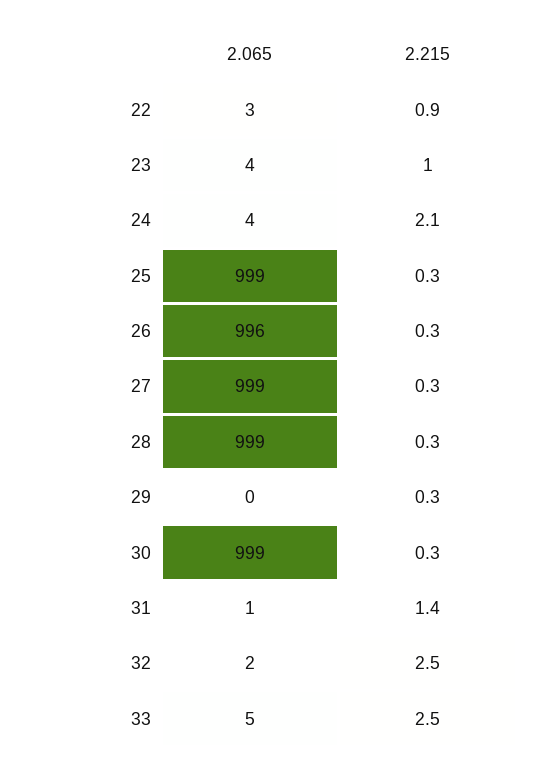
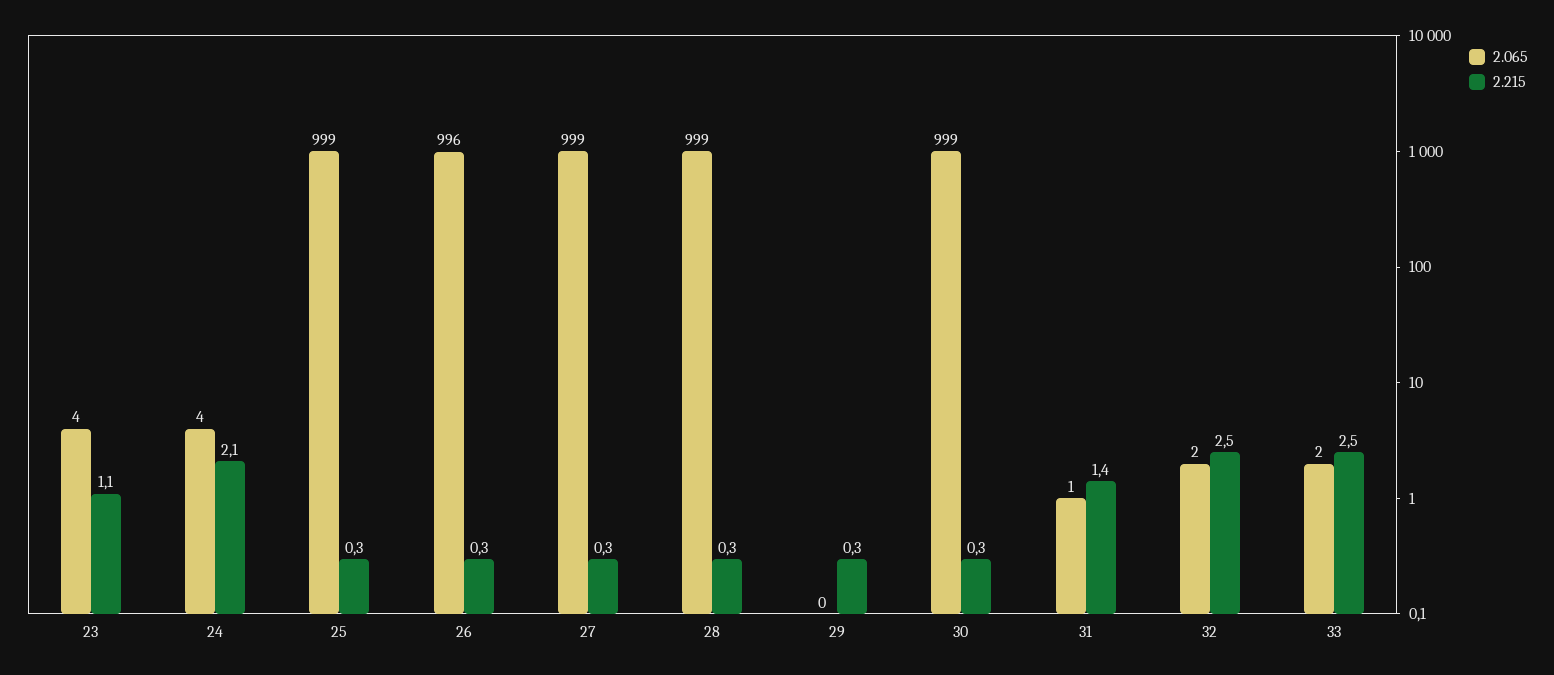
  {
    "2.065": {
-     "22": 3,
      "23": 4,
      "24": 4,
      "25": 999,
      "26": 996,
      "27": 999,
      "28": 999,
      "29": 0,
      "30": 999,
      "31": 1,
      "32": 2,
-     "33": 5
+     "33": 2
    },
    "2.215": {
-     "22": 0.9,
-     "23": 1,
+     "23": 1.1,
      "24": 2.1,
      "25": 0.3,
      "26": 0.3,
      "27": 0.3,
      "28": 0.3,
      "29": 0.3,
      "30": 0.3,
      "31": 1.4,
      "32": 2.5,
      "33": 2.5
    }
  }

